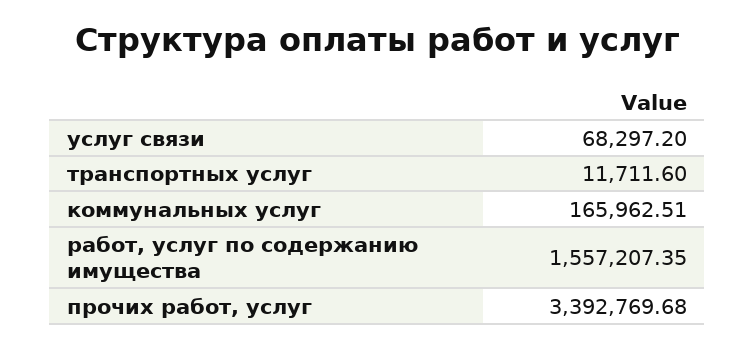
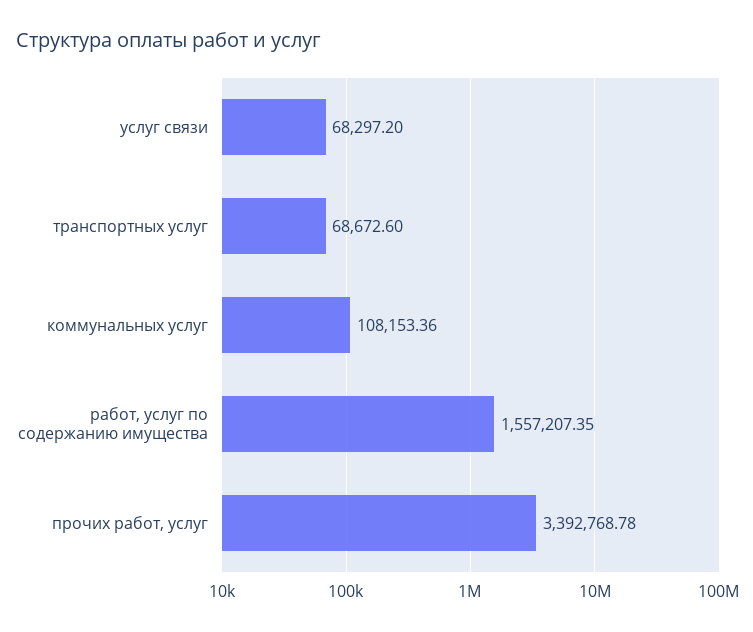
  {
    "услуг связи": 68297.2,
-   "транспортных услуг": 11711.6,
+   "транспортных услуг": 68672.6,
-   "коммунальных услуг": 165962.51,
+   "коммунальных услуг": 108153.36,
    "работ, услуг по содержанию имущества": 1557207.35,
-   "прочих работ, услуг": 3392769.68
+   "прочих работ, услуг": 3392768.78
  }

